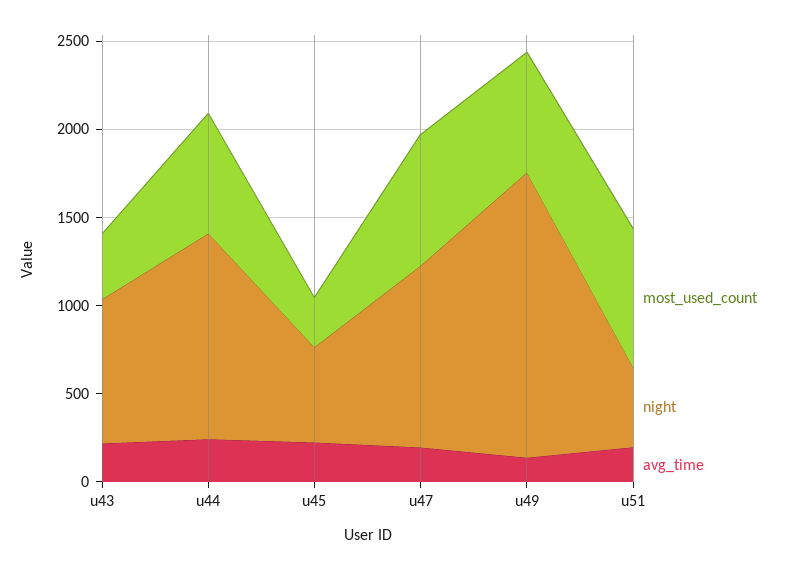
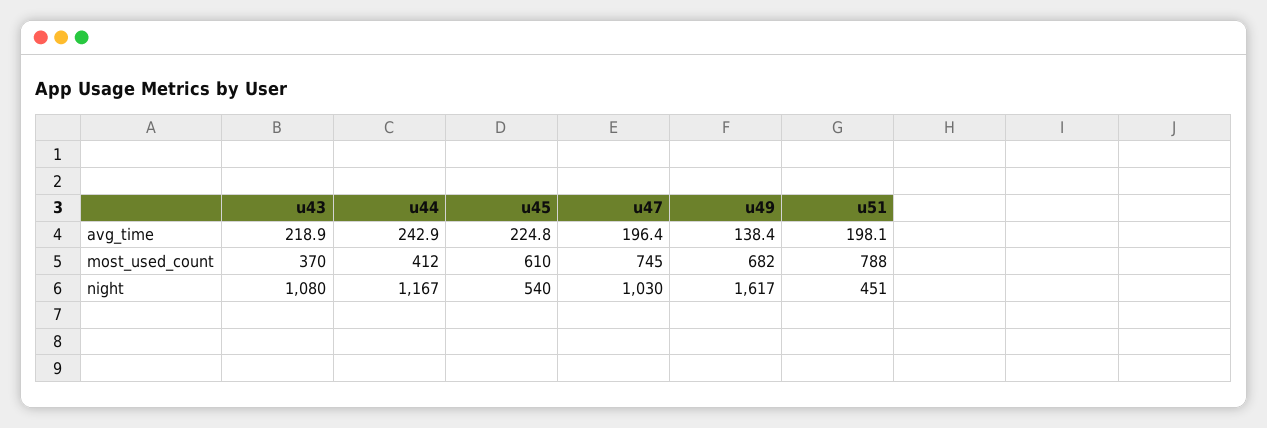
  {
    "most_used_count": {
      "u43": 370,
-     "u44": 700,
+     "u44": 412,
-     "u45": 300,
+     "u45": 610,
      "u47": 745,
      "u49": 682,
      "u51": 788
    },
    "night": {
-     "u43": 800,
+     "u43": 1080,
      "u44": 1167,
      "u45": 540,
      "u47": 1030,
      "u49": 1617,
      "u51": 451
    },
    "avg_time": {
      "u43": 218.9,
      "u44": 242.9,
      "u45": 224.8,
      "u47": 196.4,
      "u49": 138.4,
      "u51": 198.1
    }
  }

